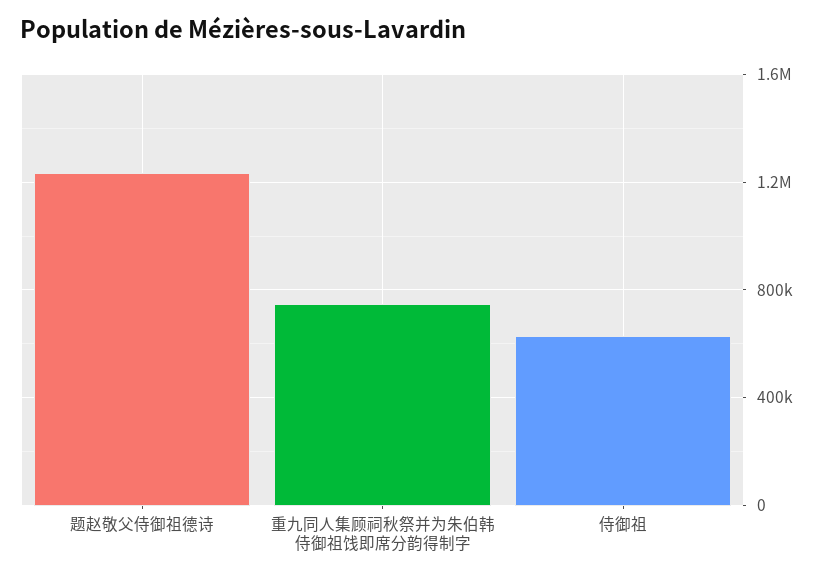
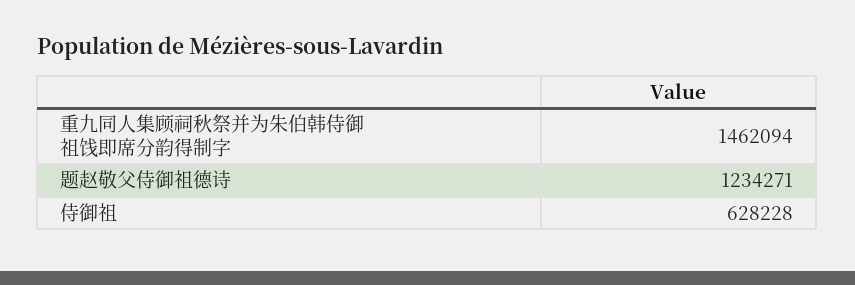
  {
    "题赵敬父侍御祖德诗": 1234271,
-   "重九同人集顾祠秋祭并为朱伯韩侍御祖饯即席分韵得制字": 750000,
+   "重九同人集顾祠秋祭并为朱伯韩侍御祖饯即席分韵得制字": 1462094,
    "侍御祖": 628228
  }

